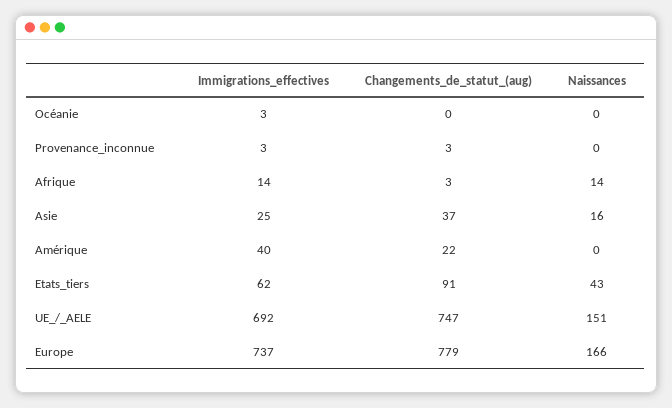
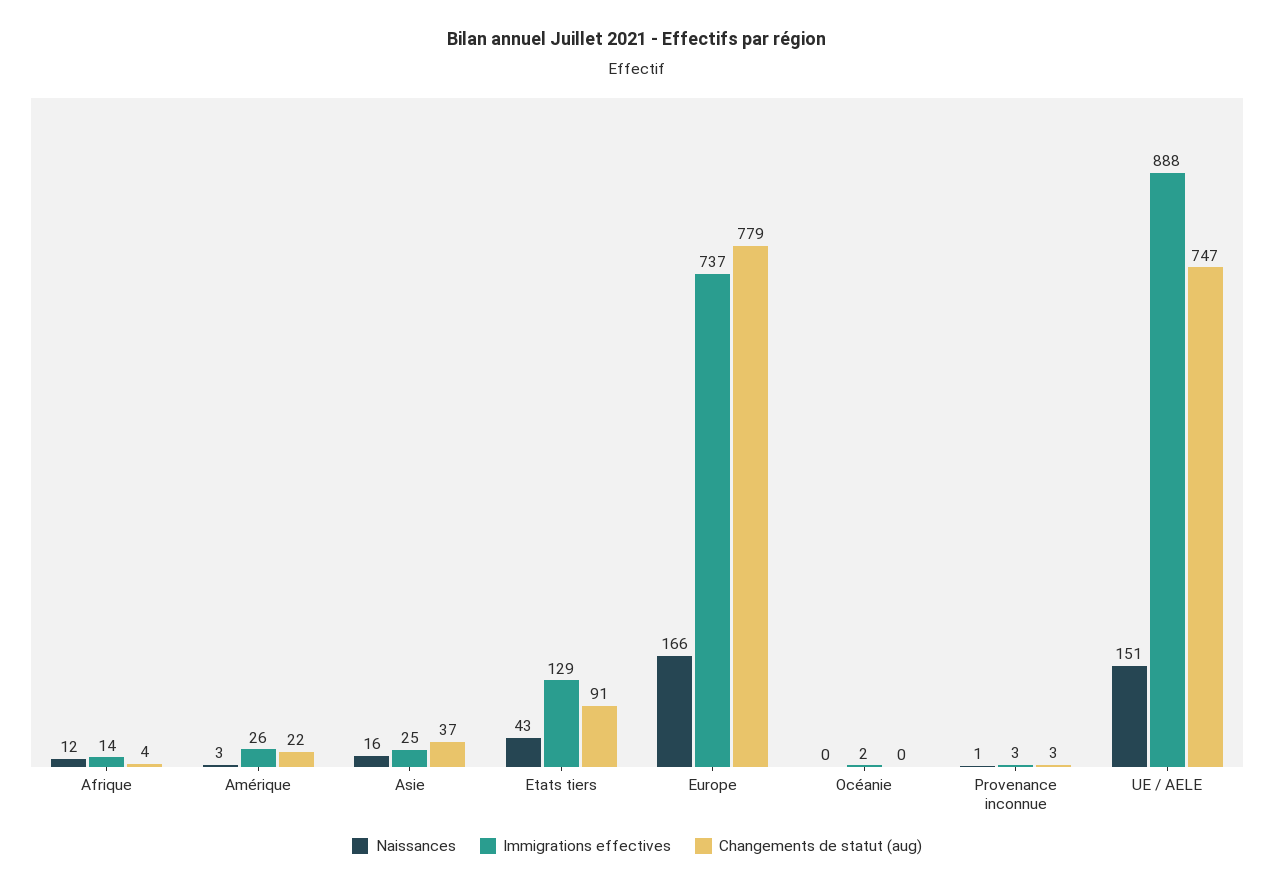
  {
    "Immigrations_effectives": {
-     "Océanie": 3,
+     "Océanie": 2,
      "Provenance_inconnue": 3,
      "Afrique": 14,
      "Asie": 25,
-     "Amérique": 40,
+     "Amérique": 26,
-     "Etats_tiers": 62,
+     "Etats_tiers": 129,
-     "UE_/_AELE": 692,
+     "UE_/_AELE": 888,
      "Europe": 737
    },
    "Changements_de_statut_(aug)": {
      "Océanie": 0,
      "Provenance_inconnue": 3,
-     "Afrique": 3,
+     "Afrique": 4,
      "Asie": 37,
      "Amérique": 22,
      "Etats_tiers": 91,
      "UE_/_AELE": 747,
      "Europe": 779
    },
    "Naissances": {
      "Océanie": 0,
-     "Provenance_inconnue": 0,
+     "Provenance_inconnue": 1,
-     "Afrique": 14,
+     "Afrique": 12,
      "Asie": 16,
-     "Amérique": 0,
+     "Amérique": 3,
      "Etats_tiers": 43,
      "UE_/_AELE": 151,
      "Europe": 166
    }
  }

